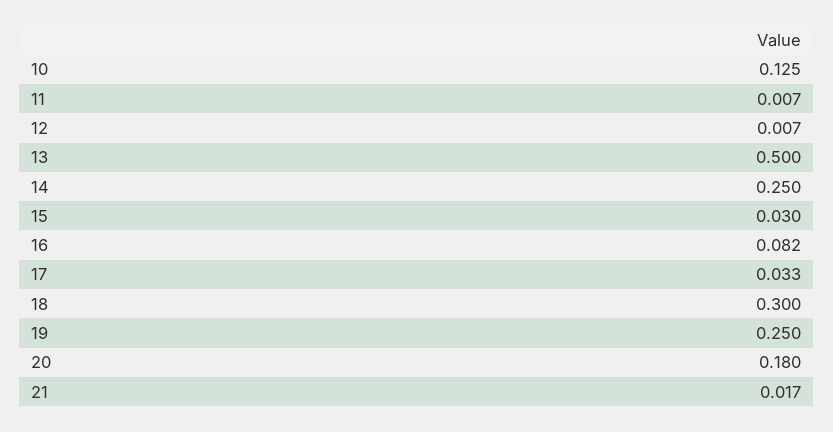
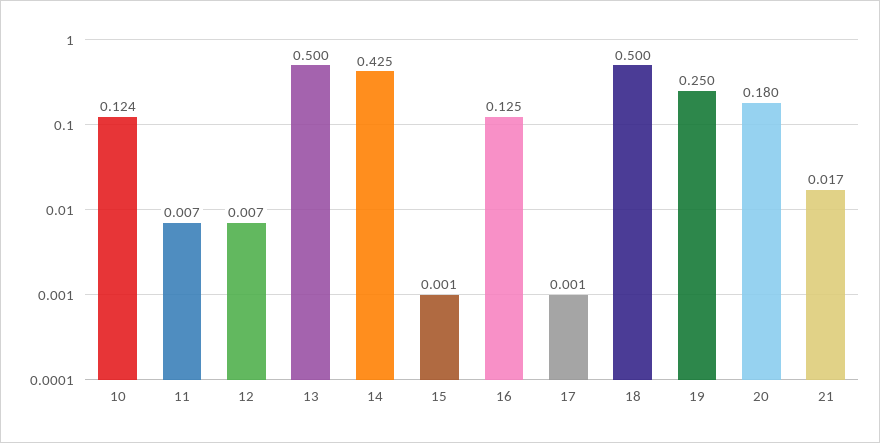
  {
-   "10": 0.125,
+   "10": 0.124,
    "11": 0.007,
    "12": 0.007,
    "13": 0.5,
-   "14": 0.25,
+   "14": 0.425,
-   "15": 0.03,
+   "15": 0.001,
-   "16": 0.082,
+   "16": 0.125,
-   "17": 0.033,
+   "17": 0.001,
-   "18": 0.3,
+   "18": 0.5,
    "19": 0.25,
    "20": 0.18,
    "21": 0.017
  }

